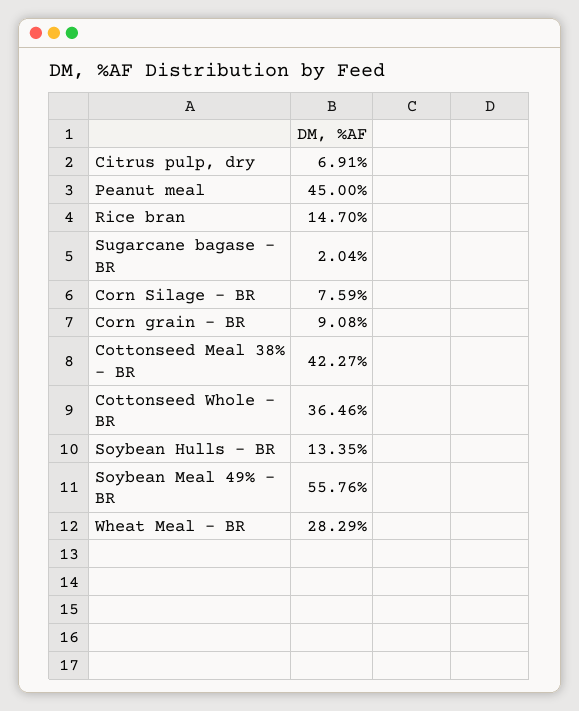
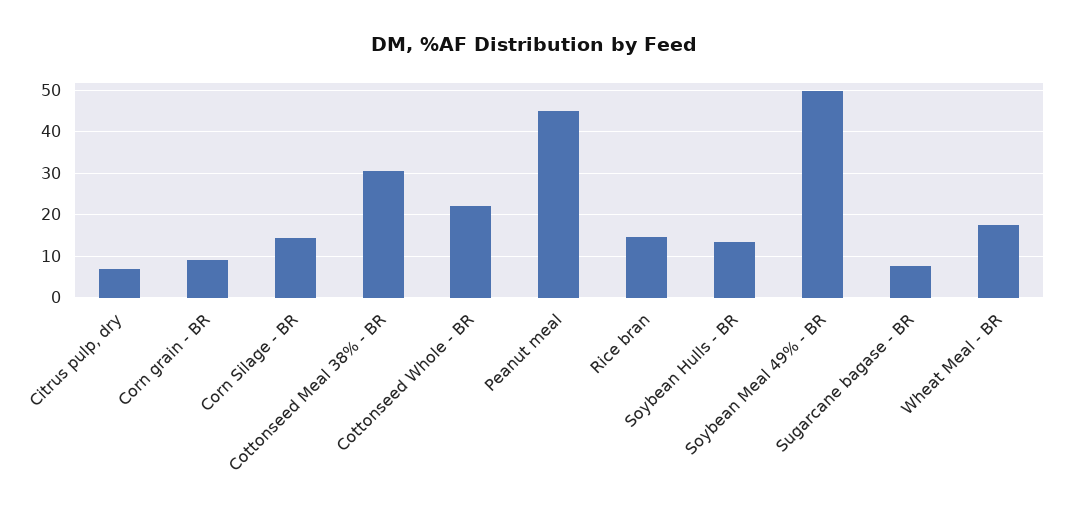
  {
    "Citrus pulp, dry": 6.91,
    "Peanut meal": 45,
    "Rice bran": 14.7,
-   "Sugarcane bagase - BR": 2.04,
+   "Sugarcane bagase - BR": 8,
-   "Corn Silage - BR": 7.59,
+   "Corn Silage - BR": 14,
    "Corn grain - BR": 9.08,
-   "Cottonseed Meal 38% - BR": 42.27,
+   "Cottonseed Meal 38% - BR": 30,
-   "Cottonseed Whole - BR": 36.46,
+   "Cottonseed Whole - BR": 22,
    "Soybean Hulls - BR": 13.35,
-   "Soybean Meal 49% - BR": 55.76,
+   "Soybean Meal 49% - BR": 50,
-   "Wheat Meal - BR": 28.29
+   "Wheat Meal - BR": 18
  }

